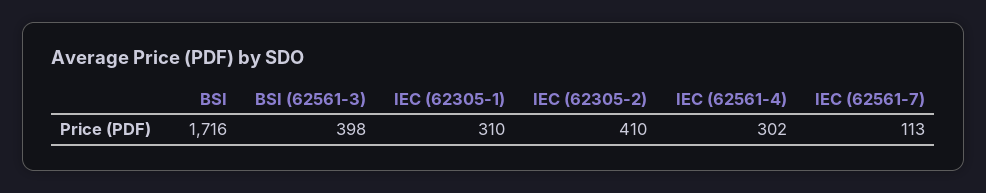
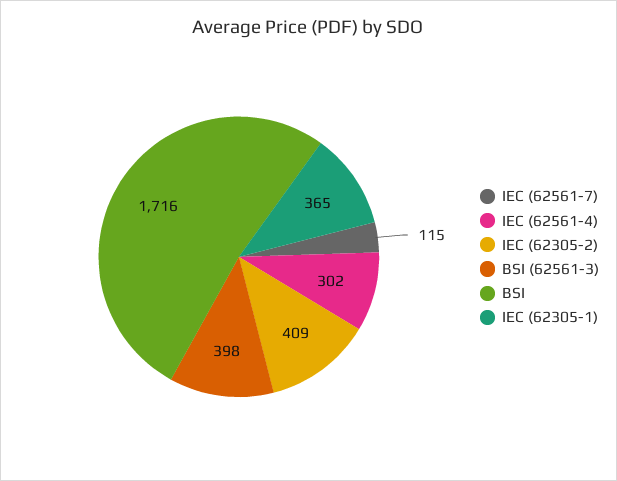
  {
    "BSI": 1716,
    "BSI (62561-3)": 398,
-   "IEC (62305-1)": 310,
+   "IEC (62305-1)": 365,
-   "IEC (62305-2)": 410,
+   "IEC (62305-2)": 409,
    "IEC (62561-4)": 302,
-   "IEC (62561-7)": 113
+   "IEC (62561-7)": 115
  }

